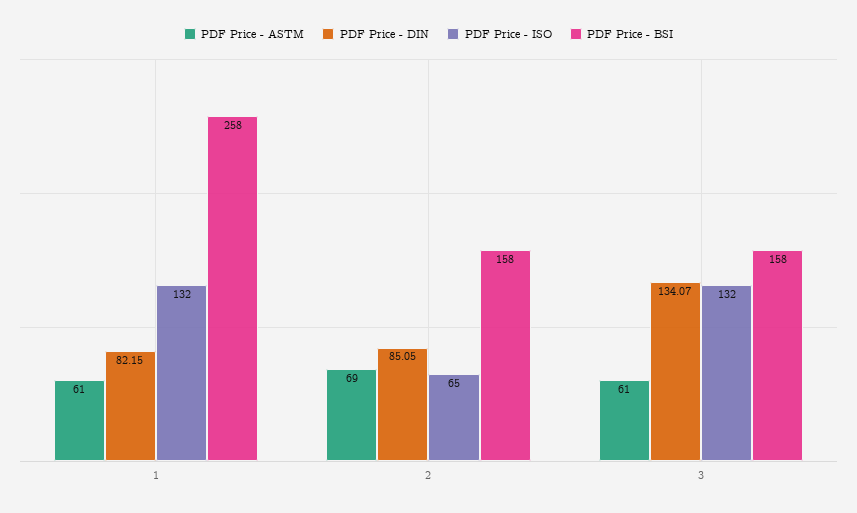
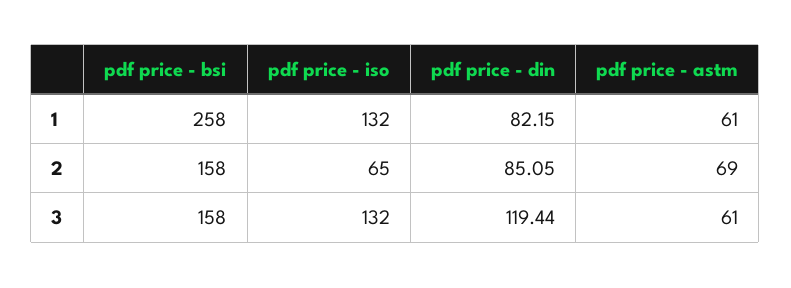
  {
    "PDF Price - ASTM": {
      "1": 61,
      "2": 69,
      "3": 61
    },
    "PDF Price - DIN": {
      "1": 82.15,
      "2": 85.05,
-     "3": 134.07
+     "3": 119.44
    },
    "PDF Price - ISO": {
      "1": 132,
      "2": 65,
      "3": 132
    },
    "PDF Price - BSI": {
      "1": 258,
      "2": 158,
      "3": 158
    }
  }

